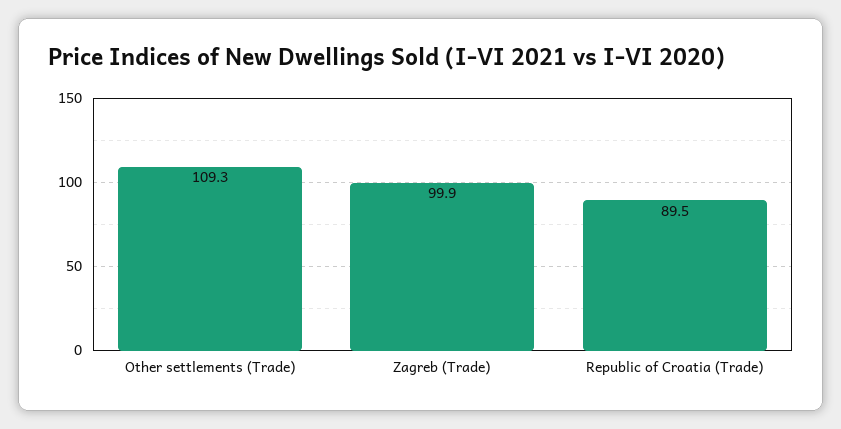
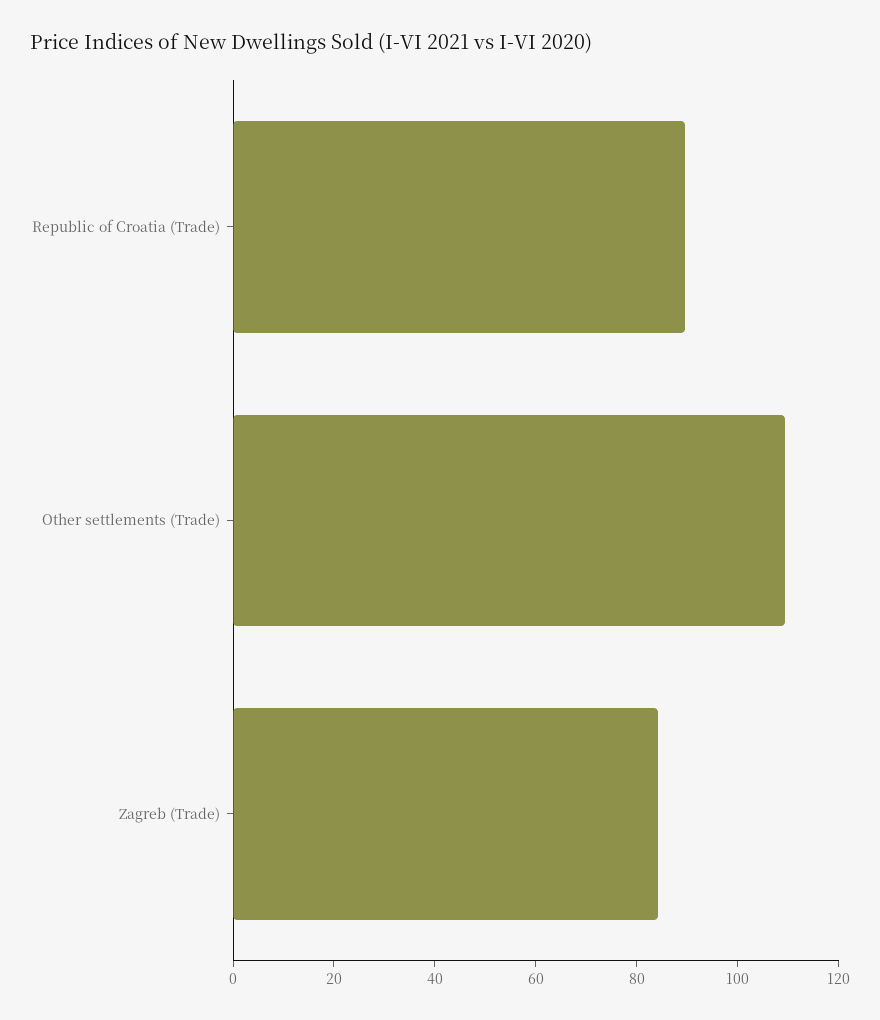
  {
    "Other settlements (Trade)": 109.3,
-   "Zagreb (Trade)": 99.9,
+   "Zagreb (Trade)": 85,
    "Republic of Croatia (Trade)": 89.5
  }

